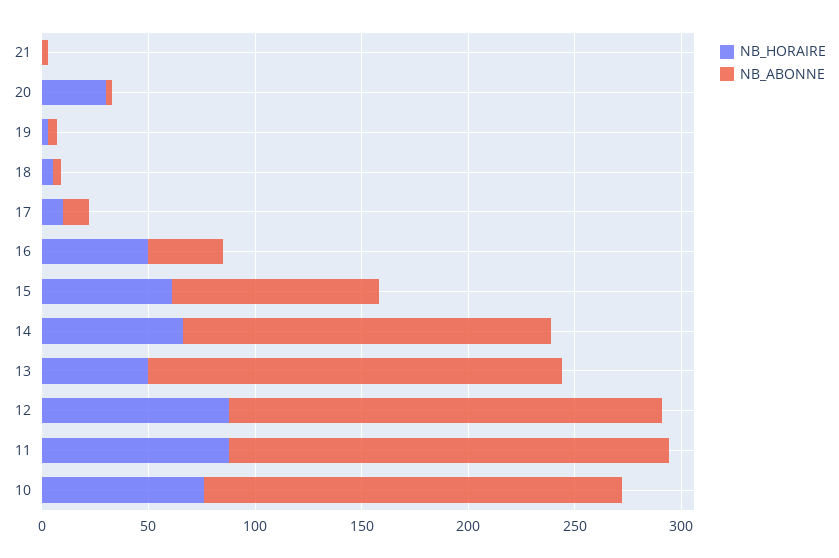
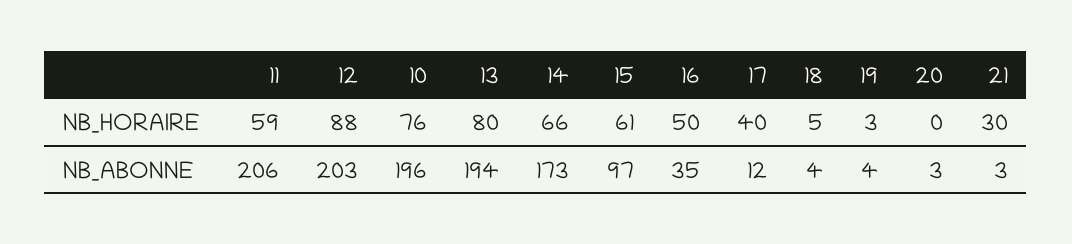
  {
    "NB_HORAIRE": {
-     "21": 0,
+     "21": 30,
-     "20": 30,
+     "20": 0,
      "19": 3,
      "18": 5,
-     "17": 10,
+     "17": 40,
      "16": 50,
      "15": 61,
      "14": 66,
-     "13": 50,
+     "13": 80,
      "12": 88,
-     "11": 90,
+     "11": 59,
      "10": 76
    },
    "NB_ABONNE": {
      "21": 3,
      "20": 3,
      "19": 4,
      "18": 4,
      "17": 12,
      "16": 35,
      "15": 97,
      "14": 173,
      "13": 194,
      "12": 203,
      "11": 206,
      "10": 196
    }
  }

